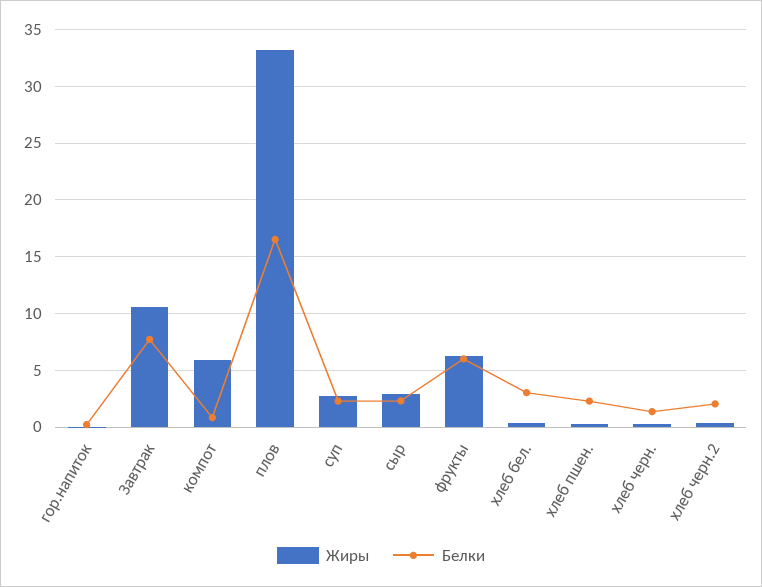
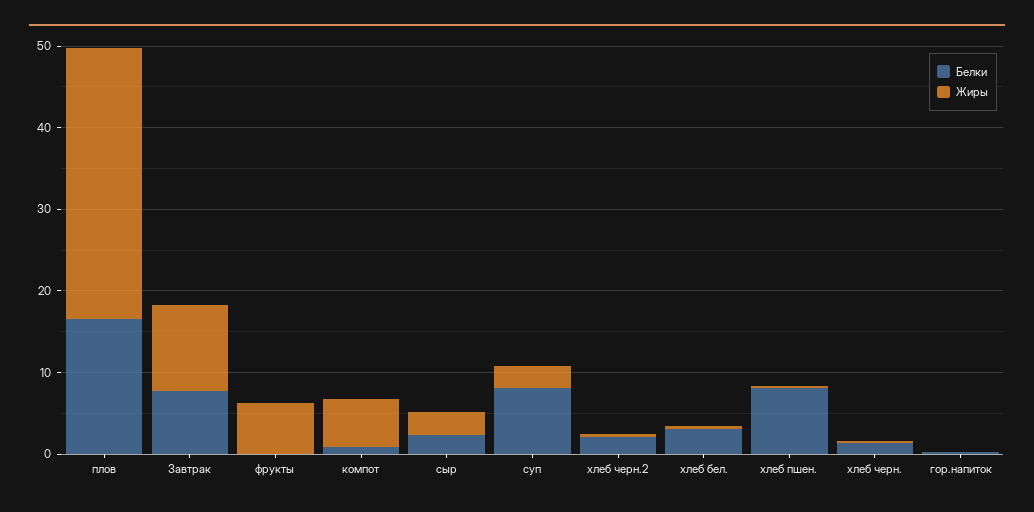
  {
    "Жиры": {
      "гор.напиток": 0,
      "Завтрак": 11,
      "компот": 6,
      "плов": 33,
      "суп": 3,
      "сыр": 3,
      "фрукты": 6,
      "хлеб бел.": 0,
      "хлеб пшен.": 0,
      "хлеб черн.": 0,
      "хлеб черн.2": 0
    },
    "Белки": {
      "гор.напиток": 0,
      "Завтрак": 8,
      "компот": 1,
      "плов": 17,
-     "суп": 2,
+     "суп": 8,
      "сыр": 2,
-     "фрукты": 6,
+     "фрукты": 0,
      "хлеб бел.": 3,
-     "хлеб пшен.": 2,
+     "хлеб пшен.": 8,
      "хлеб черн.": 1,
      "хлеб черн.2": 2
    }
  }

